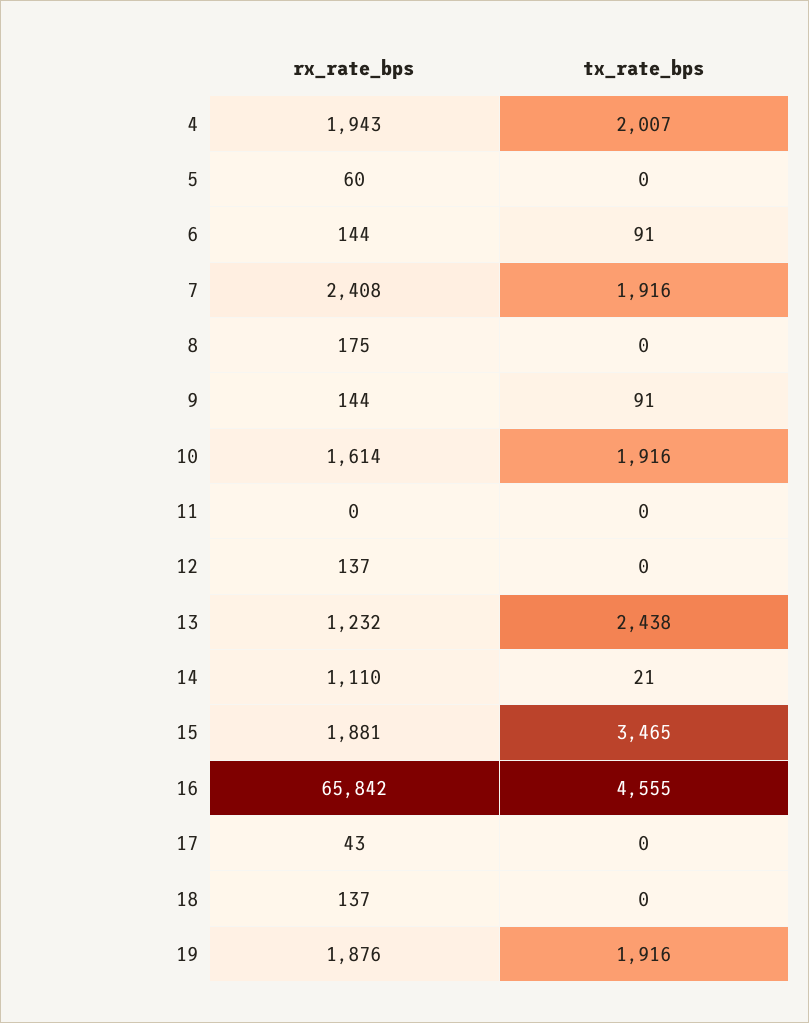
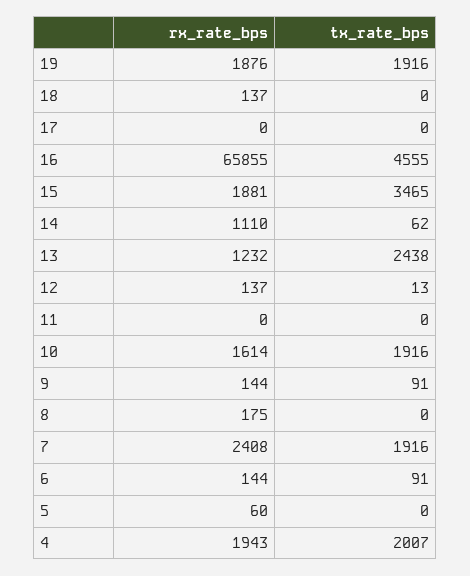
  {
    "rx_rate_bps": {
      "4": 1943,
      "5": 60,
      "6": 144,
      "7": 2408,
      "8": 175,
      "9": 144,
      "10": 1614,
      "11": 0,
      "12": 137,
      "13": 1232,
      "14": 1110,
      "15": 1881,
-     "16": 65842,
+     "16": 65855,
-     "17": 43,
+     "17": 0,
      "18": 137,
      "19": 1876
    },
    "tx_rate_bps": {
      "4": 2007,
      "5": 0,
      "6": 91,
      "7": 1916,
      "8": 0,
      "9": 91,
      "10": 1916,
      "11": 0,
-     "12": 0,
+     "12": 13,
      "13": 2438,
-     "14": 21,
+     "14": 62,
      "15": 3465,
      "16": 4555,
      "17": 0,
      "18": 0,
      "19": 1916
    }
  }

